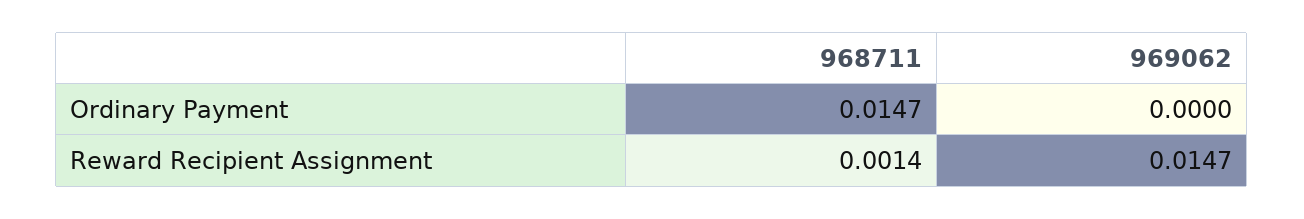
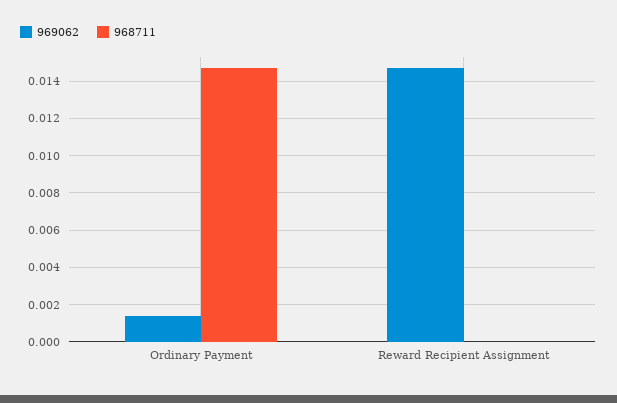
  {
    "968711": {
      "Ordinary Payment": 0.0147,
-     "Reward Recipient Assignment": 0.0014
+     "Reward Recipient Assignment": 0
    },
    "969062": {
-     "Ordinary Payment": 0,
+     "Ordinary Payment": 0.0015,
      "Reward Recipient Assignment": 0.0147
    }
  }

